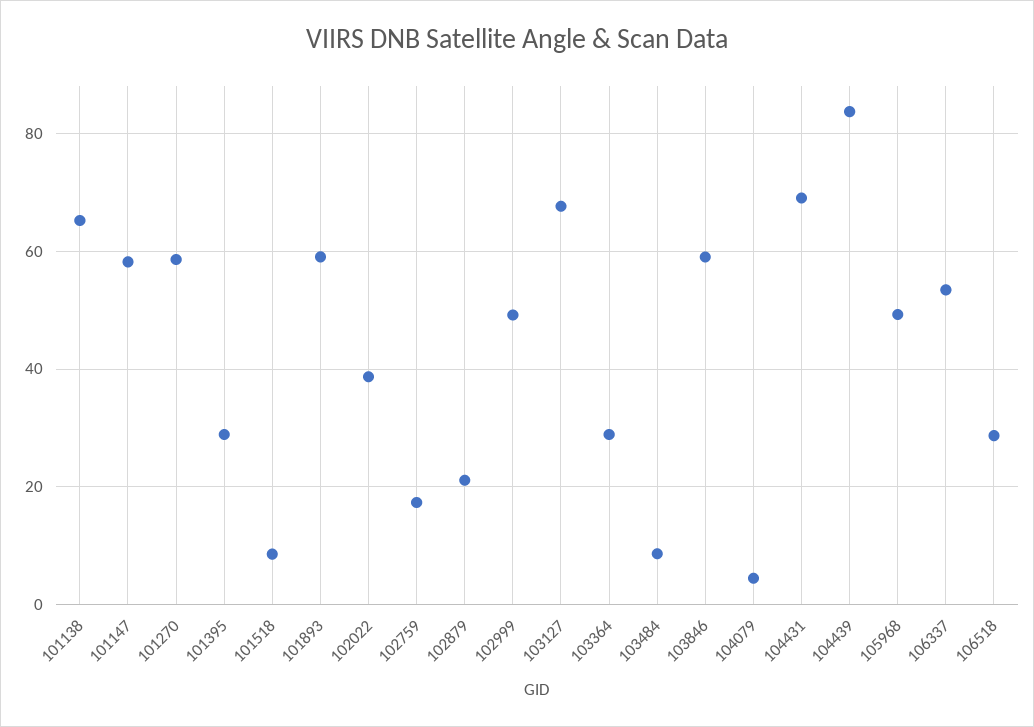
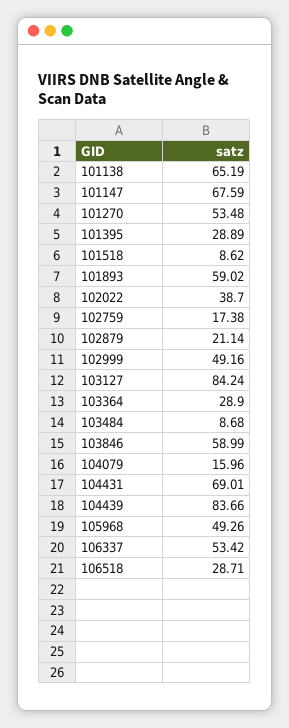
  {
    "101138": 65.19,
-   "101147": 58,
+   "101147": 67.59,
-   "101270": 58,
+   "101270": 53.48,
    "101395": 28.89,
    "101518": 8.62,
    "101893": 59.02,
    "102022": 38.7,
    "102759": 17.38,
    "102879": 21.14,
    "102999": 49.16,
-   "103127": 68,
+   "103127": 84.24,
    "103364": 28.9,
    "103484": 8.68,
    "103846": 58.99,
-   "104079": 4,
+   "104079": 15.96,
    "104431": 69.01,
    "104439": 83.66,
    "105968": 49.26,
    "106337": 53.42,
    "106518": 28.71
  }

